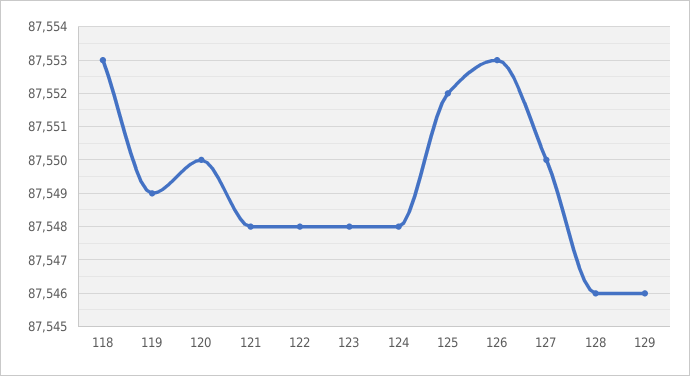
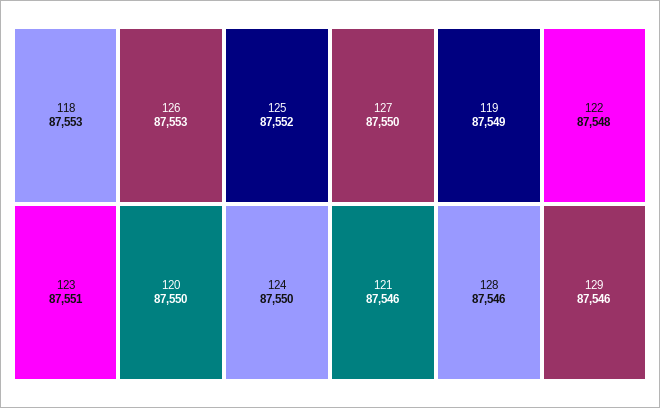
  {
    "118": 87553,
    "119": 87549,
    "120": 87550,
-   "121": 87548,
+   "121": 87546,
    "122": 87548,
-   "123": 87548,
+   "123": 87551,
-   "124": 87548,
+   "124": 87550,
    "125": 87552,
    "126": 87553,
    "127": 87550,
    "128": 87546,
    "129": 87546
  }

